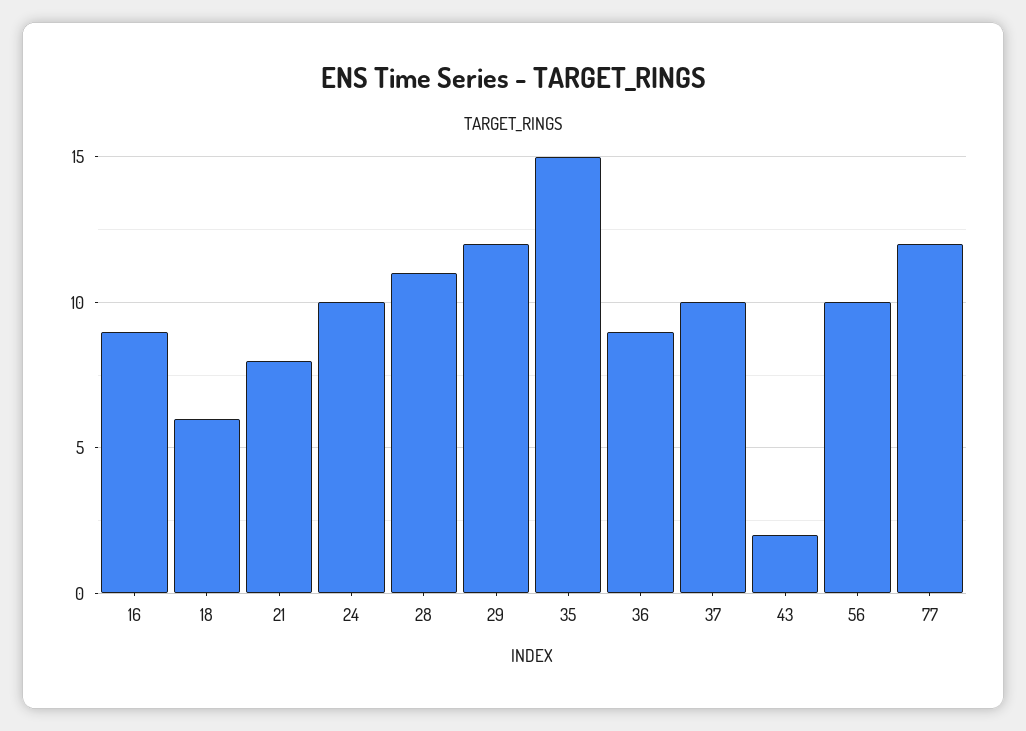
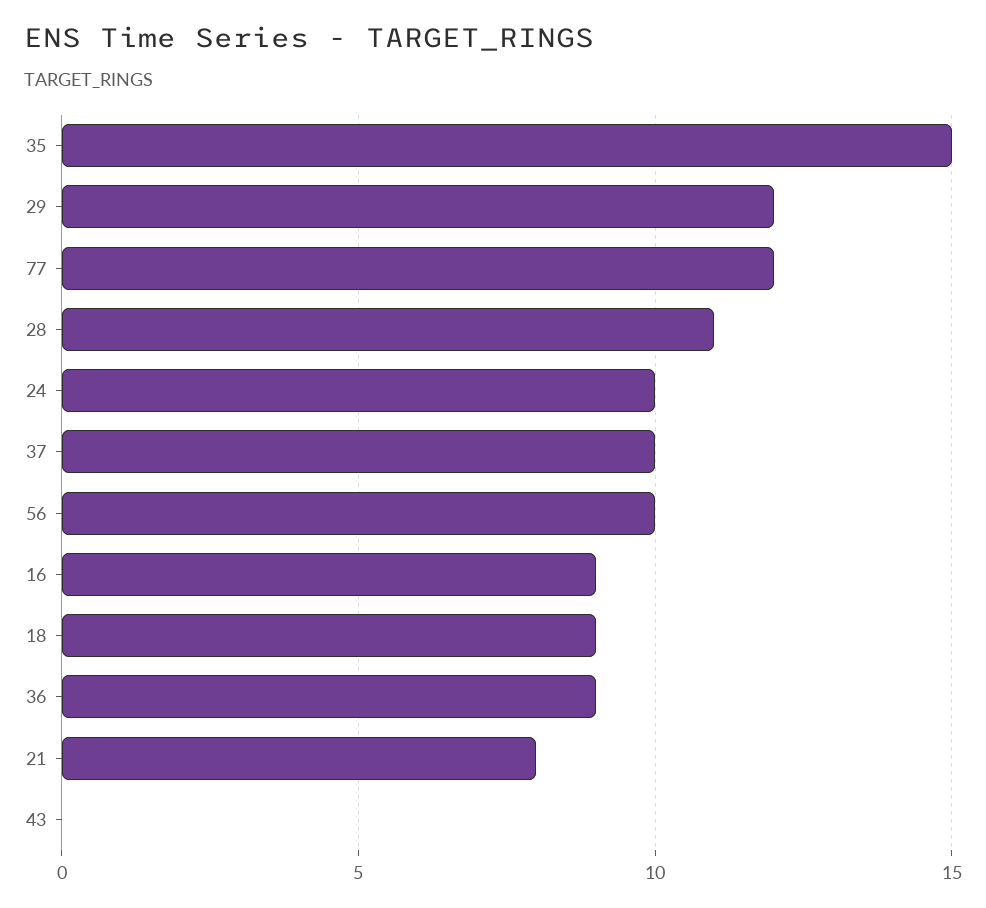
  {
    "16": 9,
-   "18": 6,
+   "18": 9,
    "21": 8,
    "24": 10,
    "28": 11,
    "29": 12,
    "35": 15,
    "36": 9,
    "37": 10,
-   "43": 2,
+   "43": 0,
    "56": 10,
    "77": 12
  }

